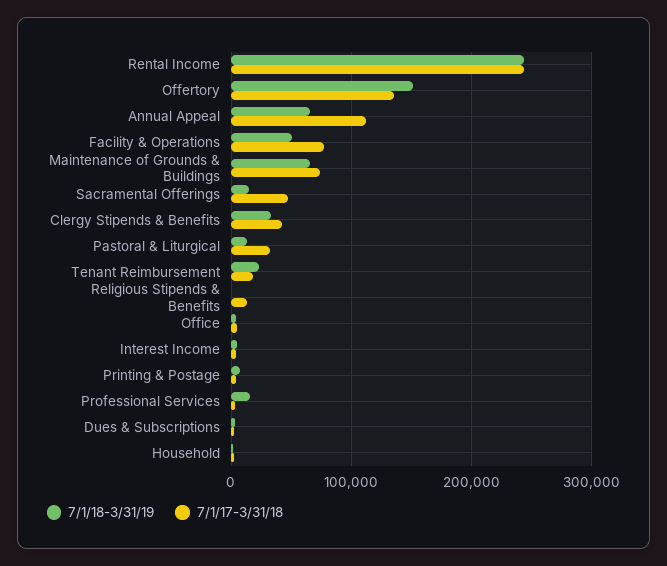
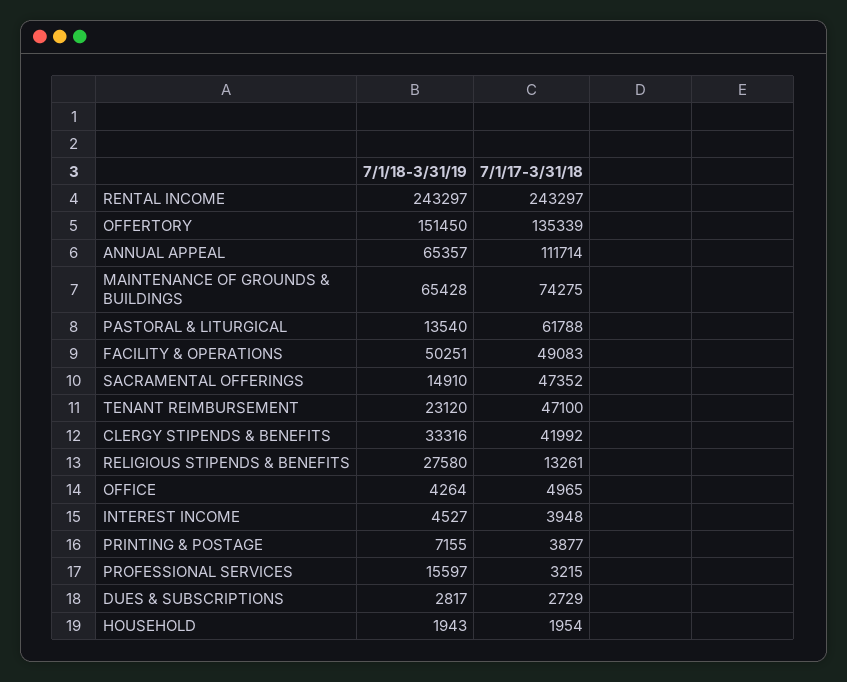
  {
    "7/1/18-3/31/19": {
      "Rental Income": 243297,
      "Offertory": 151450,
      "Annual Appeal": 65357,
      "Facility & Operations": 50251,
      "Maintenance of Grounds & Buildings": 65428,
      "Sacramental Offerings": 14910,
      "Clergy Stipends & Benefits": 33316,
      "Pastoral & Liturgical": 13540,
      "Tenant Reimbursement": 23120,
-     "Religious Stipends & Benefits": 0,
+     "Religious Stipends & Benefits": 27580,
      "Office": 4264,
      "Interest Income": 4527,
      "Printing & Postage": 7155,
      "Professional Services": 15597,
      "Dues & Subscriptions": 2817,
      "Household": 1943
    },
    "7/1/17-3/31/18": {
      "Rental Income": 243297,
      "Offertory": 135339,
      "Annual Appeal": 111714,
-     "Facility & Operations": 80000,
+     "Facility & Operations": 49083,
      "Maintenance of Grounds & Buildings": 74275,
      "Sacramental Offerings": 47352,
      "Clergy Stipends & Benefits": 41992,
-     "Pastoral & Liturgical": 30000,
+     "Pastoral & Liturgical": 61788,
-     "Tenant Reimbursement": 20000,
+     "Tenant Reimbursement": 47100,
      "Religious Stipends & Benefits": 13261,
      "Office": 4965,
      "Interest Income": 3948,
      "Printing & Postage": 3877,
      "Professional Services": 3215,
      "Dues & Subscriptions": 2729,
      "Household": 1954
    }
  }

